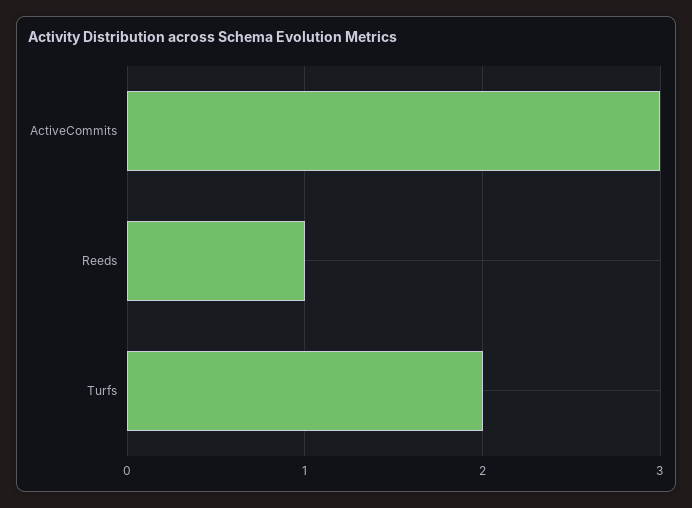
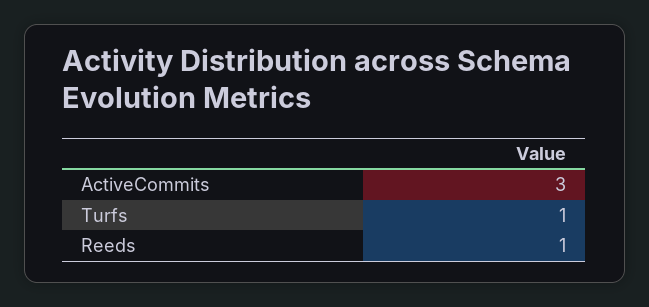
  {
    "ActiveCommits": 3,
    "Reeds": 1,
-   "Turfs": 2
+   "Turfs": 1
  }

